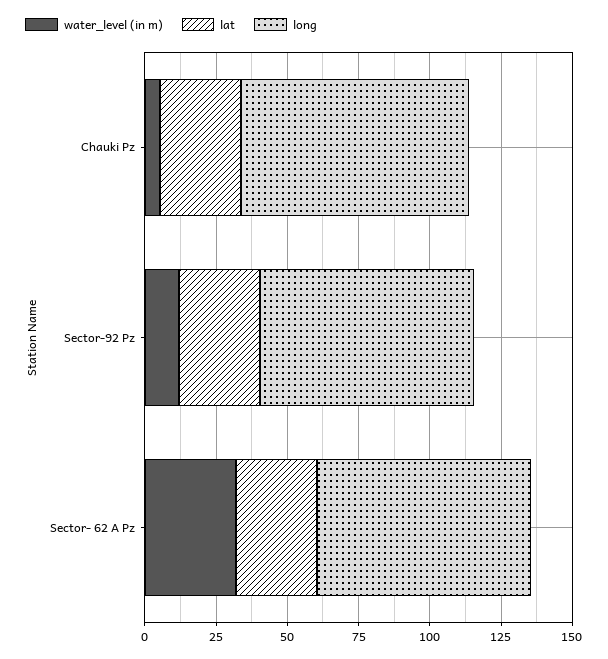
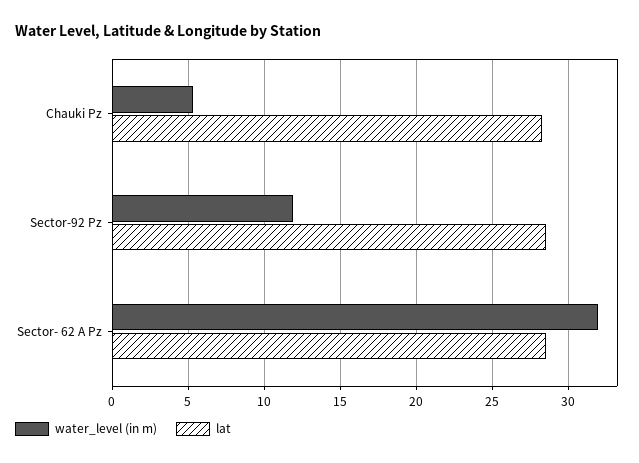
  {
    "water_level (in m)": {
      "Chauki Pz": 5.5,
      "Sector-92 Pz": 12,
      "Sector- 62 A Pz": 32
    },
    "lat": {
      "Chauki Pz": 28.5,
      "Sector-92 Pz": 28.5,
      "Sector- 62 A Pz": 28.5
-   },
+   }
-   "long": {
-     "Chauki Pz": 80,
-     "Sector-92 Pz": 75,
-     "Sector- 62 A Pz": 75
-   }
  }

